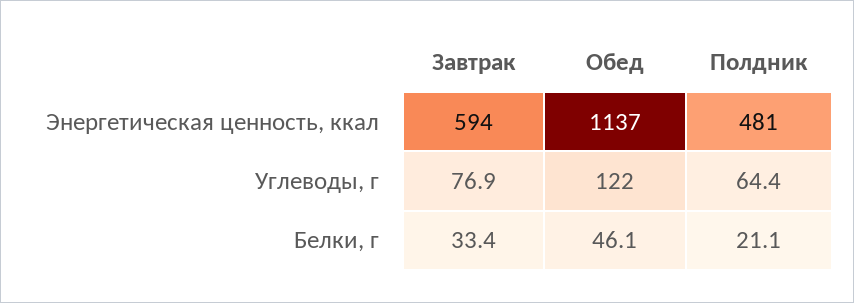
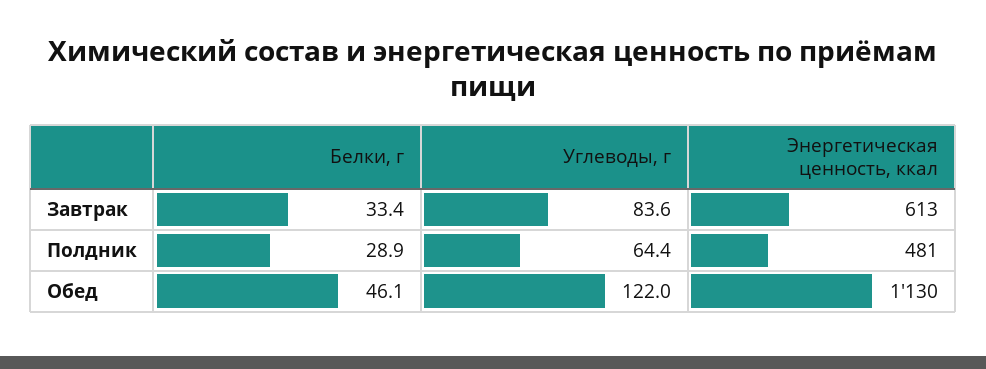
  {
    "Завтрак": {
-     "Энергетическая ценность, ккал": 594,
+     "Энергетическая ценность, ккал": 613,
-     "Углеводы, г": 76.9,
+     "Углеводы, г": 83.6,
      "Белки, г": 33.4
    },
    "Обед": {
-     "Энергетическая ценность, ккал": 1137,
+     "Энергетическая ценность, ккал": 1130,
      "Углеводы, г": 122,
      "Белки, г": 46.1
    },
    "Полдник": {
      "Энергетическая ценность, ккал": 481,
      "Углеводы, г": 64.4,
-     "Белки, г": 21.1
+     "Белки, г": 28.9
    }
  }

